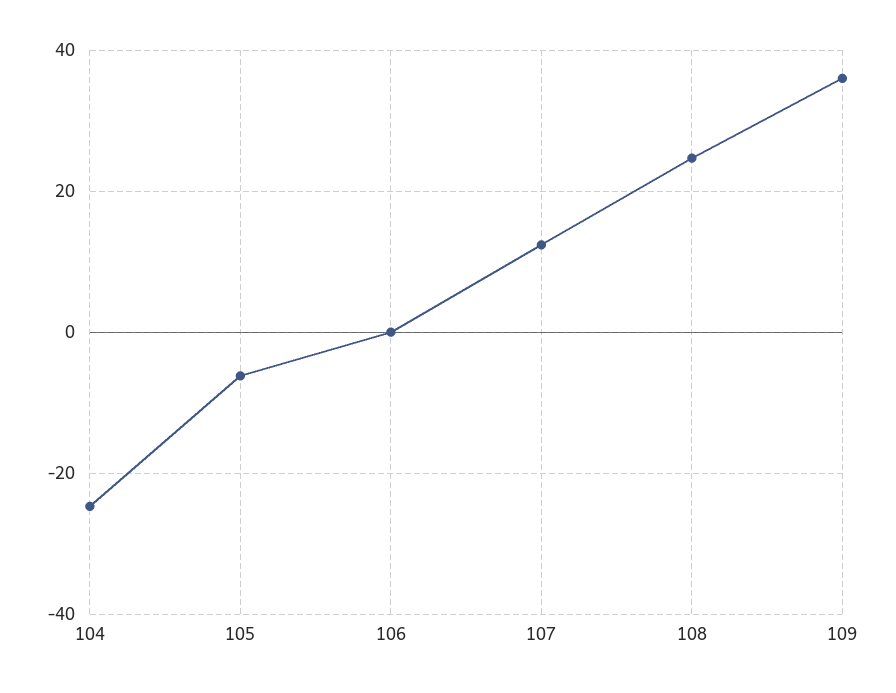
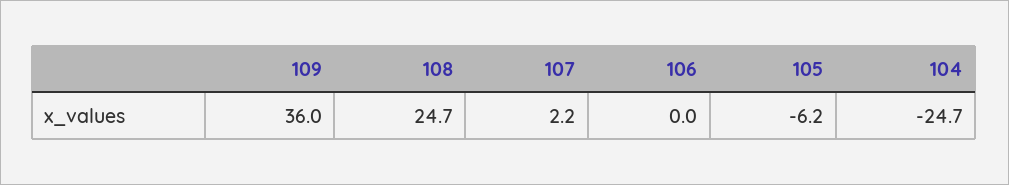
  {
    "104": -24.7,
    "105": -6.2,
    "106": 0,
-   "107": 12,
+   "107": 2.2,
    "108": 24.7,
    "109": 36
  }

